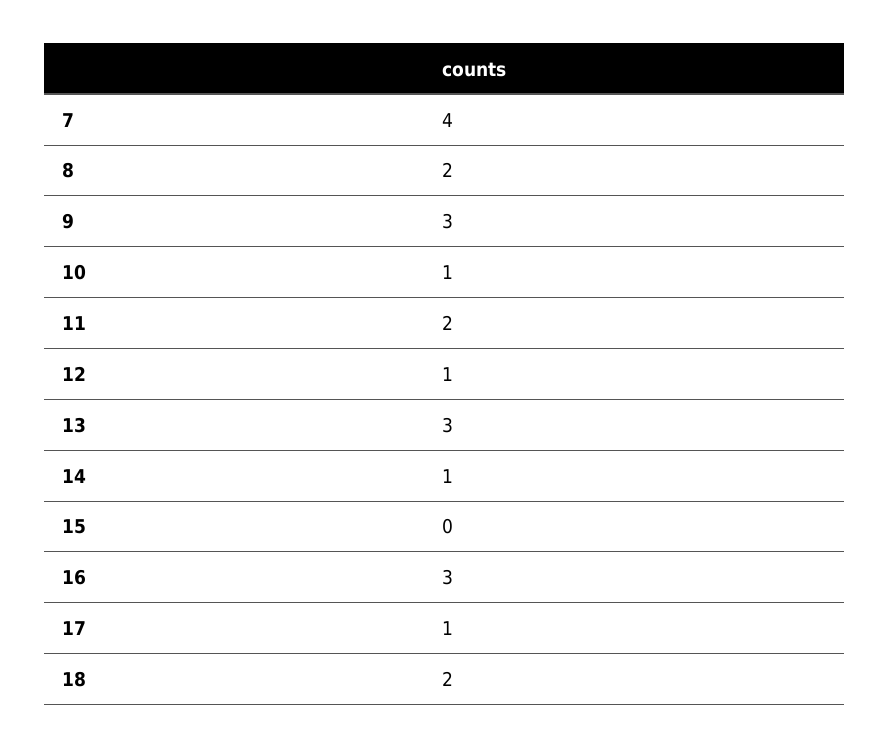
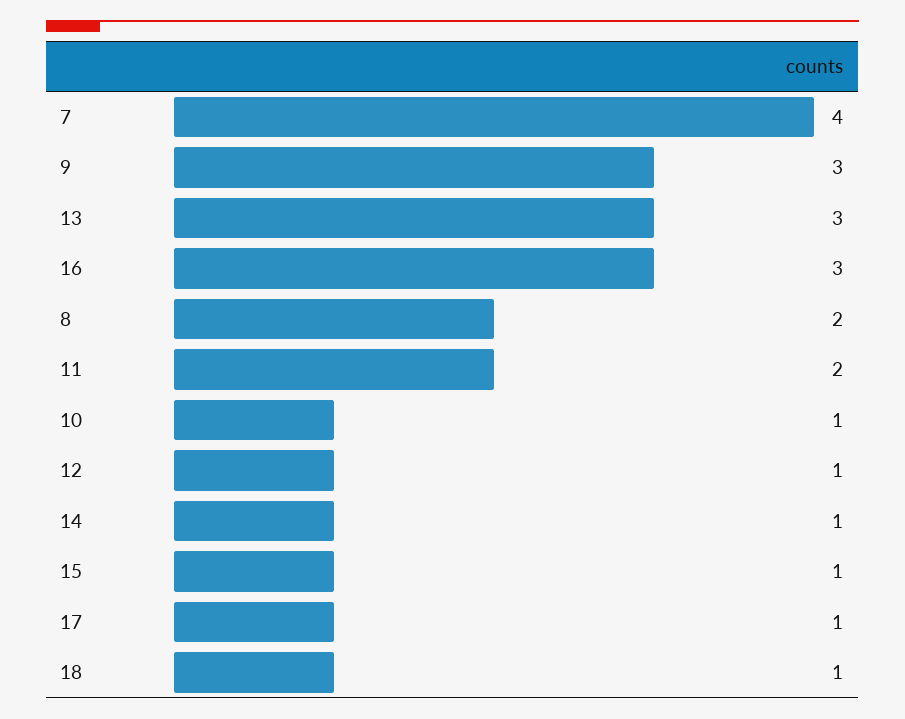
  {
    "7": 4,
    "8": 2,
    "9": 3,
    "10": 1,
    "11": 2,
    "12": 1,
    "13": 3,
    "14": 1,
-   "15": 0,
+   "15": 1,
    "16": 3,
    "17": 1,
-   "18": 2
+   "18": 1
  }

